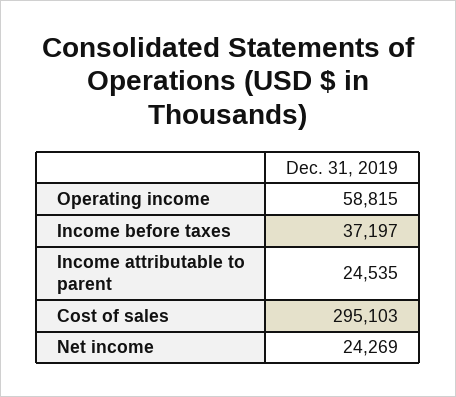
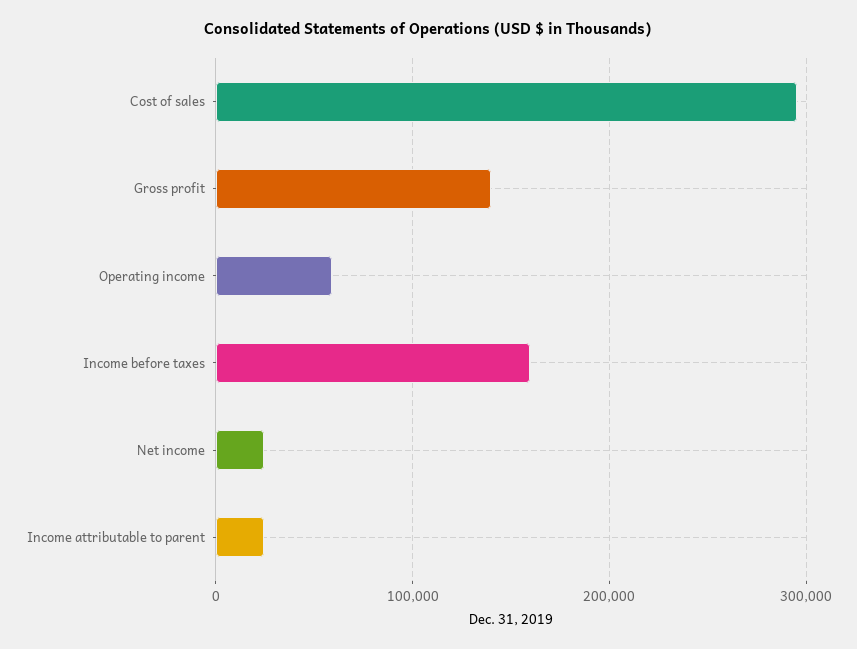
  {
    "Operating income": 58815,
-   "Income before taxes": 37197,
+   "Income before taxes": 160000,
    "Income attributable to parent": 24535,
    "Cost of sales": 295103,
-   "Net income": 24269
+   "Net income": 24269,
+   "Gross profit": 140000
  }

